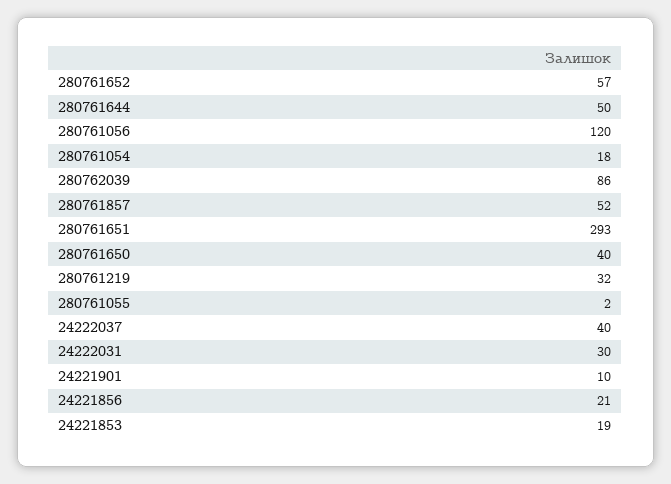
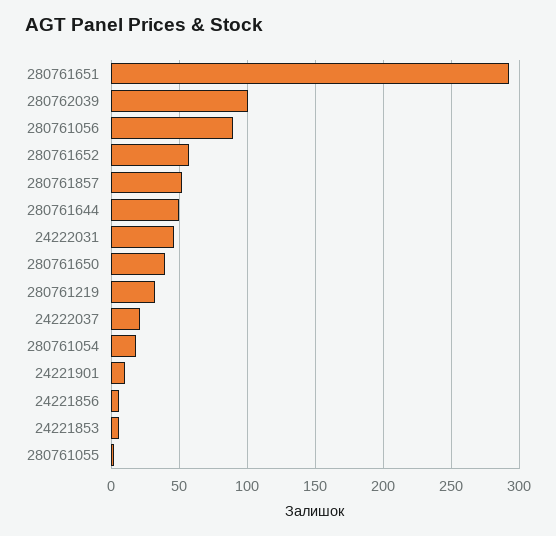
  {
    "280761652": 57,
    "280761644": 50,
-   "280761056": 120,
+   "280761056": 90,
    "280761054": 18,
-   "280762039": 86,
+   "280762039": 100,
    "280761857": 52,
    "280761651": 293,
    "280761650": 40,
    "280761219": 32,
    "280761055": 2,
-   "24222037": 40,
+   "24222037": 20,
-   "24222031": 30,
+   "24222031": 45,
    "24221901": 10,
-   "24221856": 21,
+   "24221856": 5,
-   "24221853": 19
+   "24221853": 5
  }

